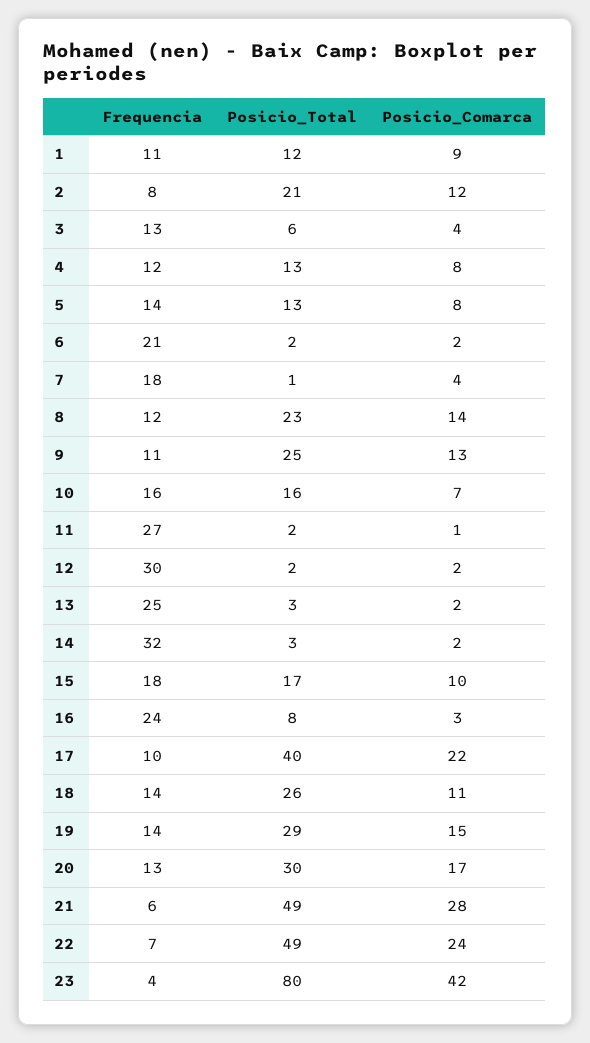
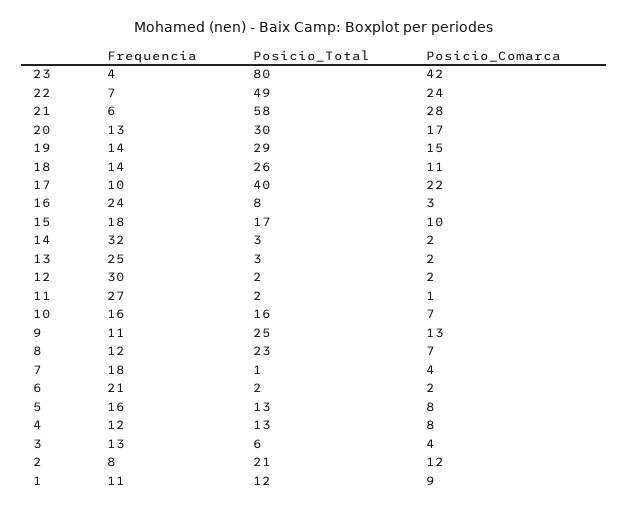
  {
    "Frequencia": {
      "1": 11,
      "2": 8,
      "3": 13,
      "4": 12,
-     "5": 14,
+     "5": 16,
      "6": 21,
      "7": 18,
      "8": 12,
      "9": 11,
      "10": 16,
      "11": 27,
      "12": 30,
      "13": 25,
      "14": 32,
      "15": 18,
      "16": 24,
      "17": 10,
      "18": 14,
      "19": 14,
      "20": 13,
      "21": 6,
      "22": 7,
      "23": 4
    },
    "Posicio_Total": {
      "1": 12,
      "2": 21,
      "3": 6,
      "4": 13,
      "5": 13,
      "6": 2,
      "7": 1,
      "8": 23,
      "9": 25,
      "10": 16,
      "11": 2,
      "12": 2,
      "13": 3,
      "14": 3,
      "15": 17,
      "16": 8,
      "17": 40,
      "18": 26,
      "19": 29,
      "20": 30,
-     "21": 49,
+     "21": 58,
      "22": 49,
      "23": 80
    },
    "Posicio_Comarca": {
      "1": 9,
      "2": 12,
      "3": 4,
      "4": 8,
      "5": 8,
      "6": 2,
      "7": 4,
-     "8": 14,
+     "8": 7,
      "9": 13,
      "10": 7,
      "11": 1,
      "12": 2,
      "13": 2,
      "14": 2,
      "15": 10,
      "16": 3,
      "17": 22,
      "18": 11,
      "19": 15,
      "20": 17,
      "21": 28,
      "22": 24,
      "23": 42
    }
  }

